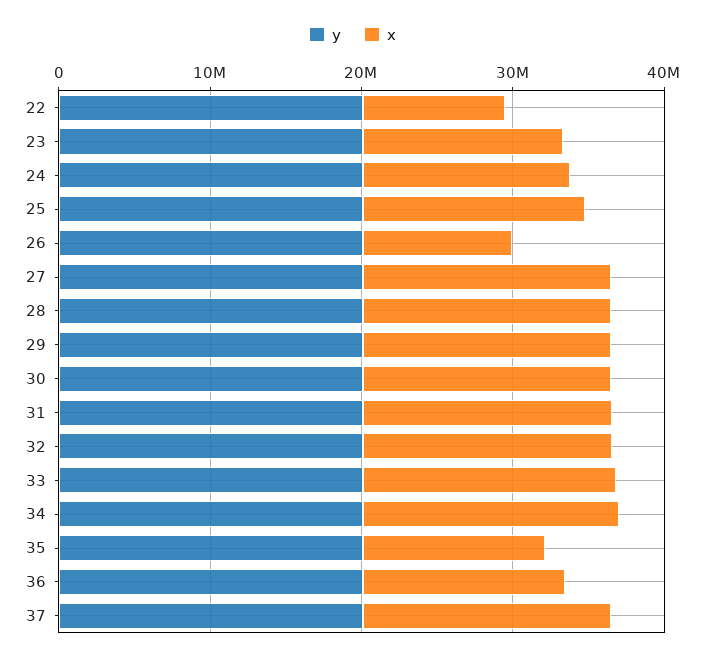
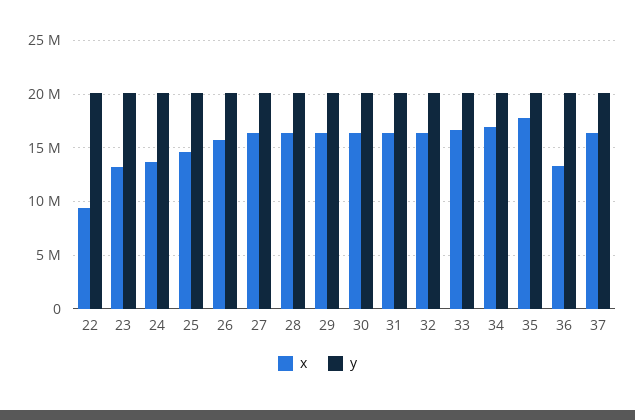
  {
    "y": {
      "22": 20000000,
      "23": 20000000,
      "24": 20000000,
      "25": 20000000,
      "26": 20000000,
      "27": 20000000,
      "28": 20000000,
      "29": 20000000,
      "30": 20000000,
      "31": 20000000,
      "32": 20000000,
      "33": 20000000,
      "34": 20000000,
      "35": 20000000,
      "36": 20000000,
      "37": 20000000
    },
    "x": {
      "22": 9000000,
      "23": 13000000,
      "24": 14000000,
      "25": 15000000,
-     "26": 10000000,
+     "26": 16000000,
      "27": 16000000,
      "28": 16000000,
      "29": 16000000,
      "30": 16000000,
      "31": 16000000,
      "32": 16000000,
      "33": 17000000,
      "34": 17000000,
-     "35": 12000000,
+     "35": 18000000,
      "36": 13000000,
      "37": 16000000
    }
  }

